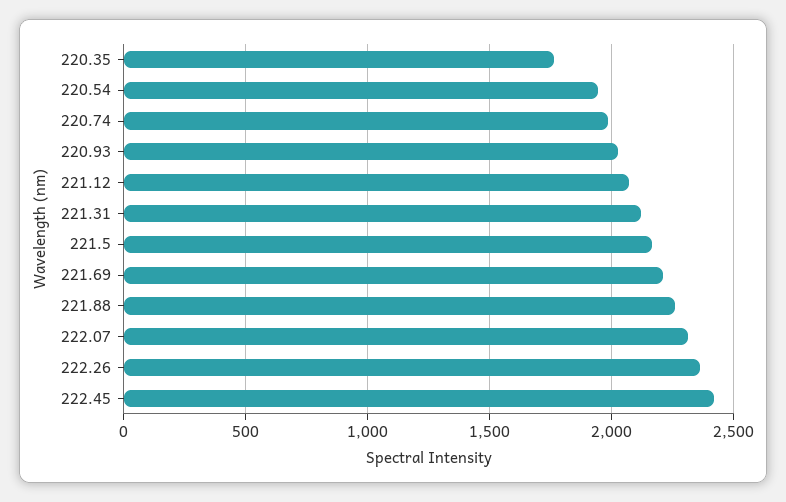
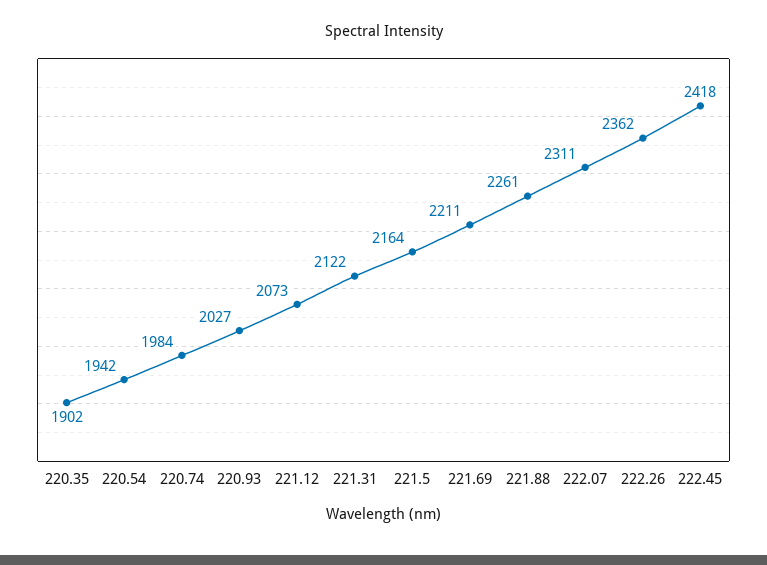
  {
-   "220.35": 1750,
+   "220.35": 1902,
    "220.54": 1942,
    "220.74": 1984,
    "220.93": 2027,
    "221.12": 2073,
    "221.31": 2122,
    "221.5": 2164,
    "221.69": 2211,
    "221.88": 2261,
    "222.07": 2311,
    "222.26": 2362,
    "222.45": 2418
  }

